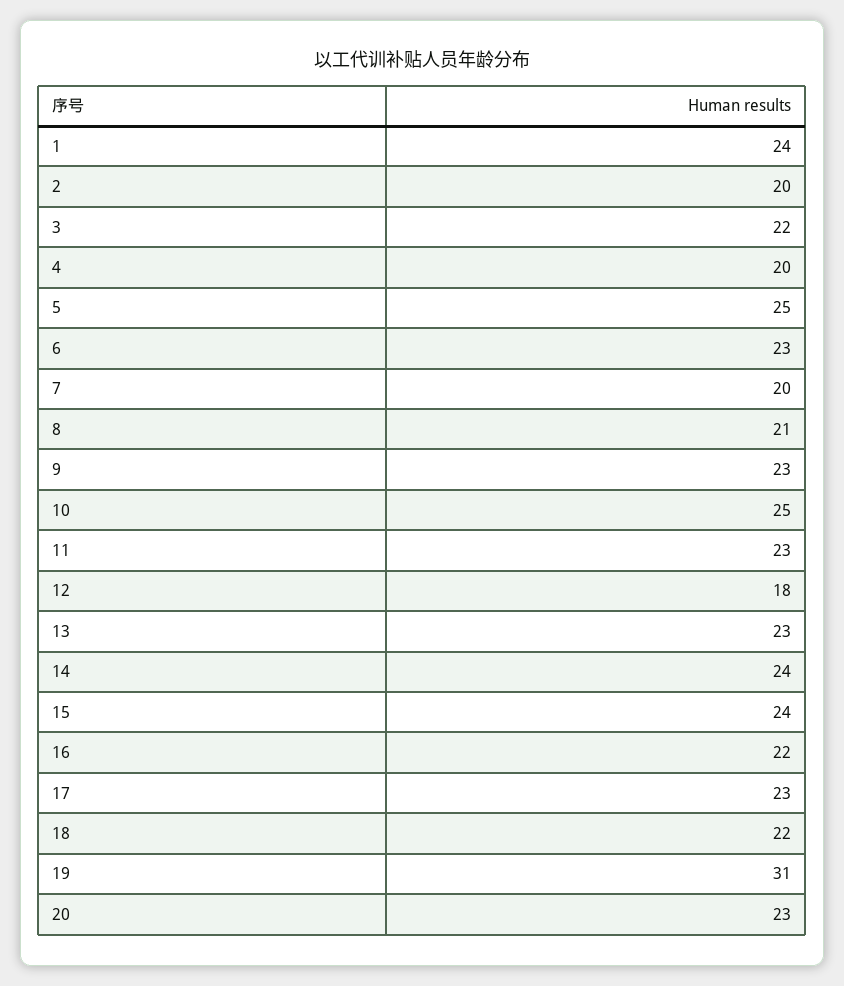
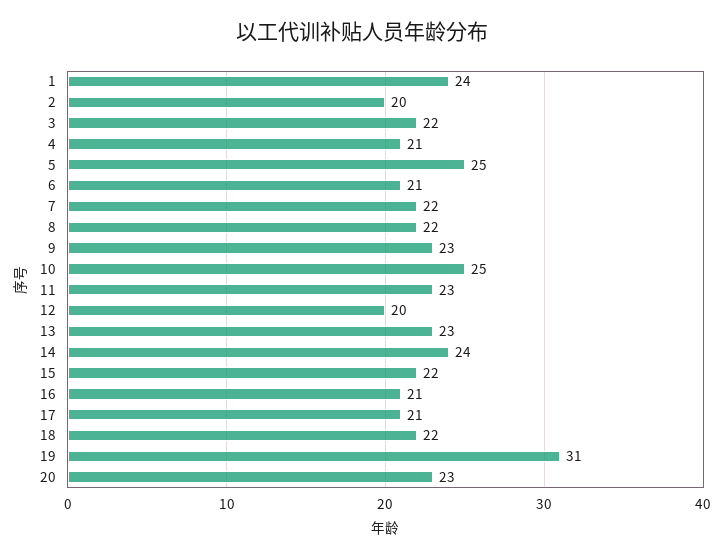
  {
    "1": 24,
    "2": 20,
    "3": 22,
-   "4": 20,
+   "4": 21,
    "5": 25,
-   "6": 23,
+   "6": 21,
-   "7": 20,
+   "7": 22,
-   "8": 21,
+   "8": 22,
    "9": 23,
    "10": 25,
    "11": 23,
-   "12": 18,
+   "12": 20,
    "13": 23,
    "14": 24,
-   "15": 24,
+   "15": 22,
-   "16": 22,
+   "16": 21,
-   "17": 23,
+   "17": 21,
    "18": 22,
    "19": 31,
    "20": 23
  }

